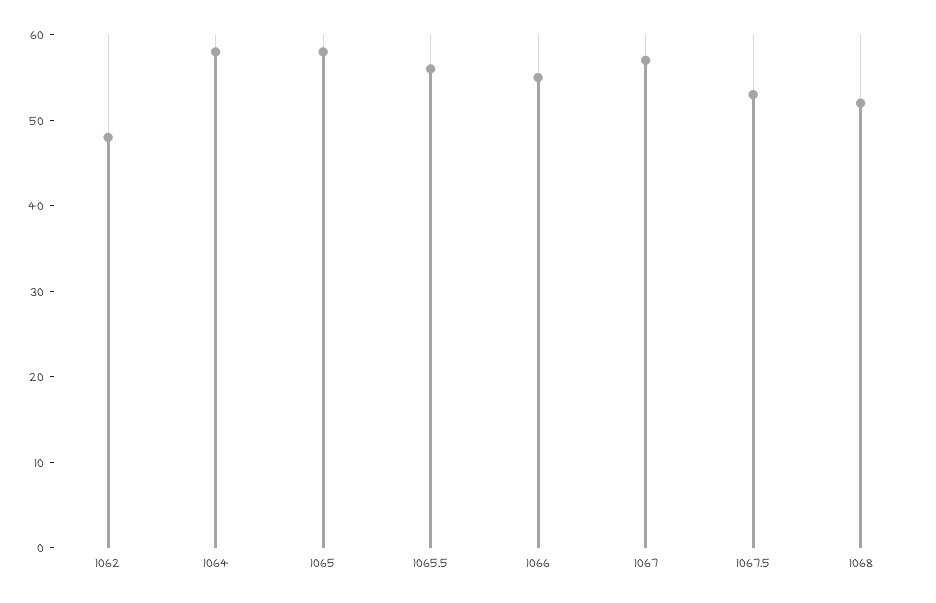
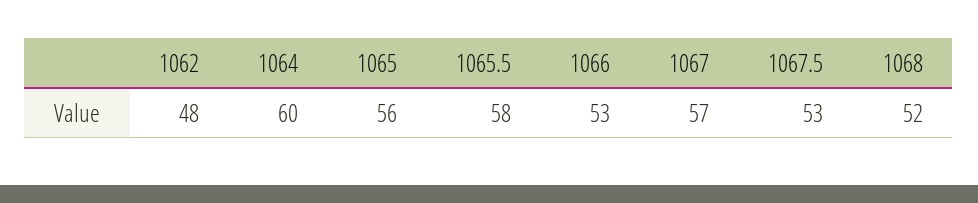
  {
    "1062": 48,
-   "1064": 58,
+   "1064": 60,
-   "1065": 58,
+   "1065": 56,
-   "1065.5": 56,
+   "1065.5": 58,
-   "1066": 55,
+   "1066": 53,
    "1067": 57,
    "1067.5": 53,
    "1068": 52
  }

